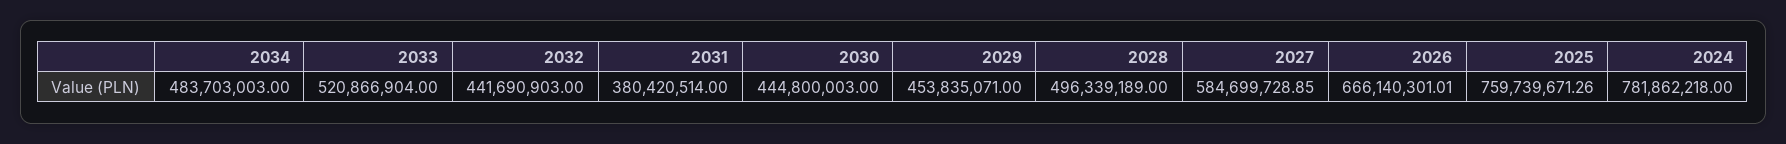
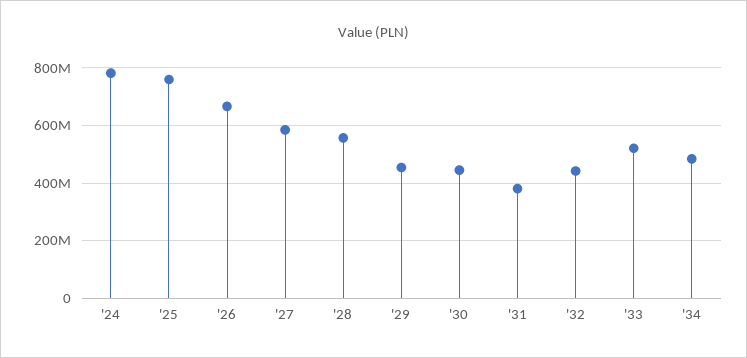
  {
    "2034": 483703003,
    "2033": 520866904,
    "2032": 441690903,
    "2031": 380420514,
    "2030": 444800003,
    "2029": 453835071,
-   "2028": 496339189,
+   "2028": 550000000,
    "2027": 584699728.85,
    "2026": 666140301.01,
    "2025": 759739671.26,
    "2024": 781862218
  }

